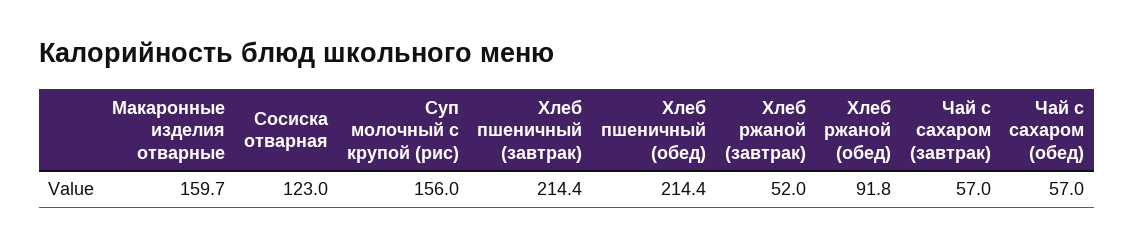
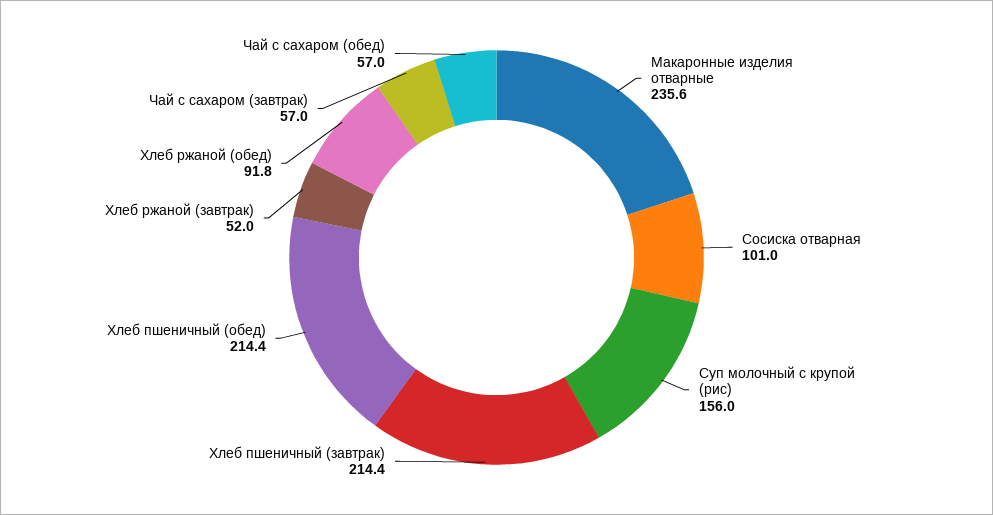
  {
-   "Макаронные изделия отварные": 159.7,
+   "Макаронные изделия отварные": 235.6,
-   "Сосиска отварная": 123,
+   "Сосиска отварная": 101,
    "Суп молочный с крупой (рис)": 156,
    "Хлеб пшеничный (завтрак)": 214.4,
    "Хлеб пшеничный (обед)": 214.4,
    "Хлеб ржаной (завтрак)": 52,
    "Хлеб ржаной (обед)": 91.8,
    "Чай с сахаром (завтрак)": 57,
    "Чай с сахаром (обед)": 57
  }

